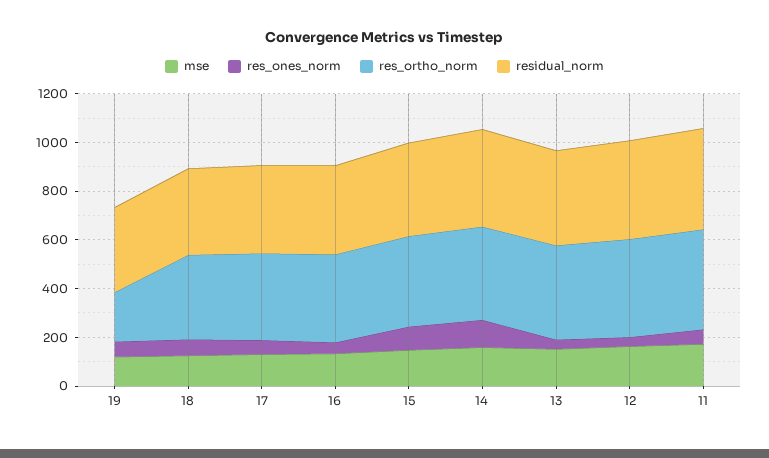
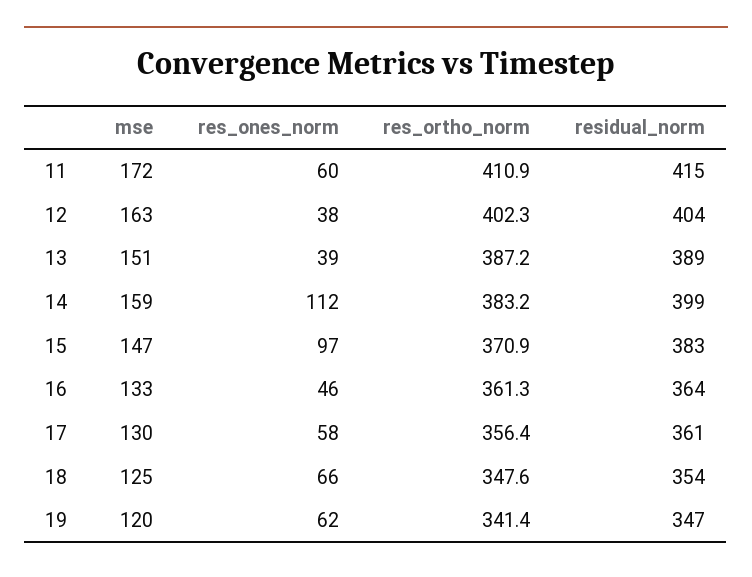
  {
    "mse": {
      "19": 120,
      "18": 125,
      "17": 130,
      "16": 133,
      "15": 147,
      "14": 159,
      "13": 151,
      "12": 163,
      "11": 172
    },
    "res_ones_norm": {
      "19": 62,
      "18": 66,
      "17": 58,
      "16": 46,
      "15": 97,
      "14": 112,
      "13": 39,
      "12": 38,
      "11": 60
    },
    "res_ortho_norm": {
-     "19": 200,
+     "19": 341.4,
      "18": 347.6,
      "17": 356.4,
      "16": 361.3,
      "15": 370.9,
      "14": 383.2,
      "13": 387.2,
      "12": 402.3,
      "11": 410.9
    },
    "residual_norm": {
      "19": 347,
      "18": 354,
      "17": 361,
      "16": 364,
      "15": 383,
      "14": 399,
      "13": 389,
      "12": 404,
      "11": 415
    }
  }

